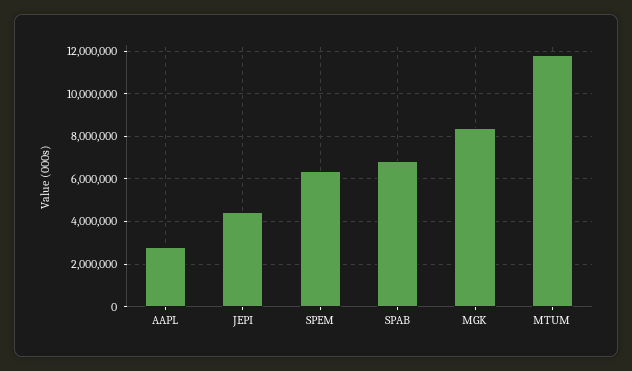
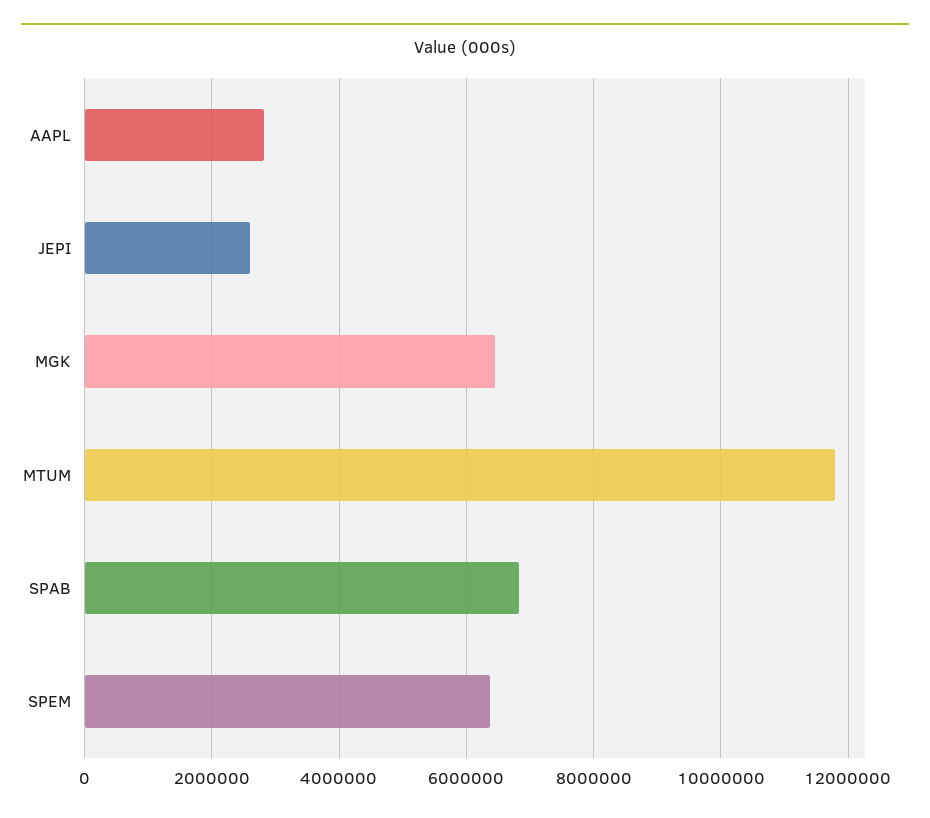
  {
    "AAPL": 2800000,
-   "JEPI": 4500000,
+   "JEPI": 2600000,
    "SPEM": 6400000,
    "SPAB": 6800000,
-   "MGK": 8500000,
+   "MGK": 6400000,
    "MTUM": 11800000
  }

